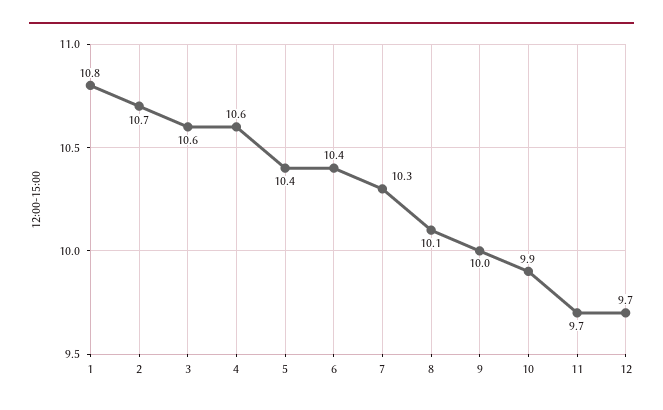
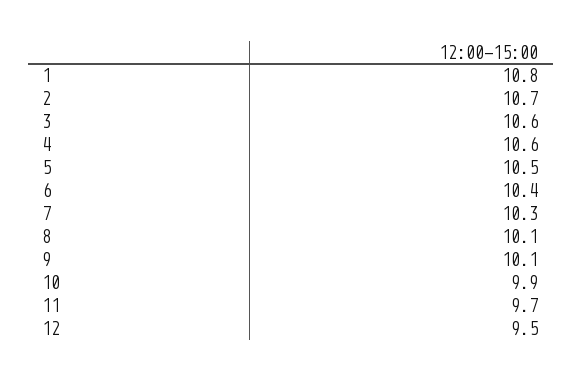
  {
    "1": 10.8,
    "2": 10.7,
    "3": 10.6,
    "4": 10.6,
-   "5": 10.4,
+   "5": 10.5,
    "6": 10.4,
    "7": 10.3,
    "8": 10.1,
-   "9": 10,
+   "9": 10.1,
    "10": 9.9,
    "11": 9.7,
-   "12": 9.7
+   "12": 9.5
  }

